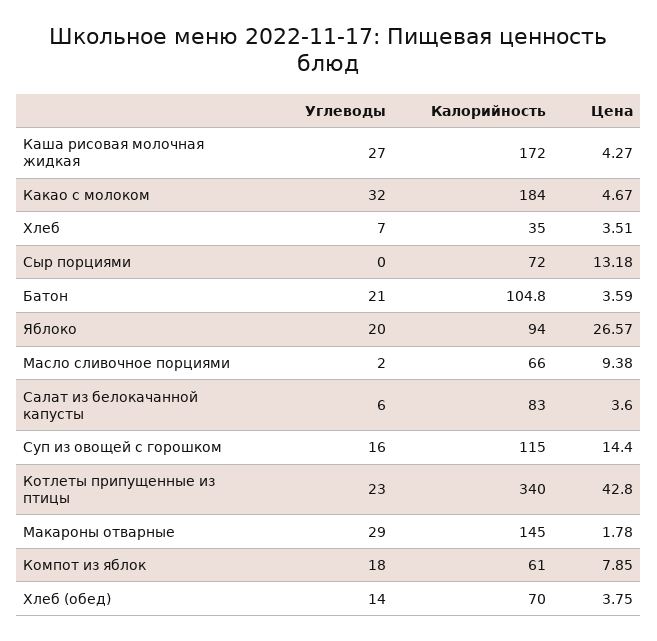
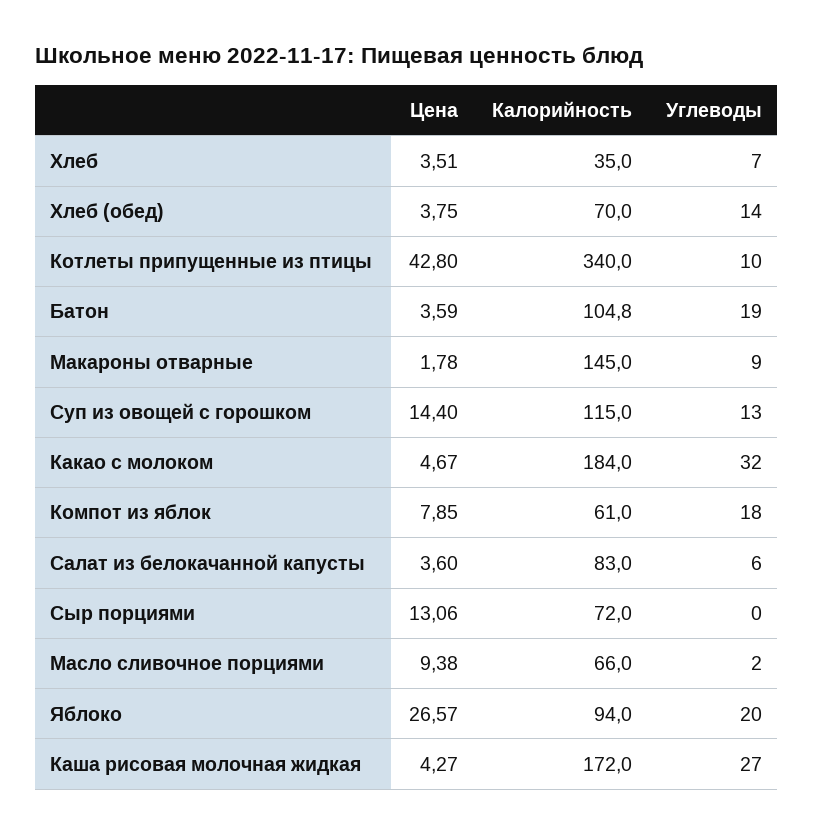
  {
    "Углеводы": {
      "Каша рисовая молочная жидкая": 27,
      "Какао с молоком": 32,
      "Хлеб": 7,
      "Сыр порциями": 0,
-     "Батон": 21,
+     "Батон": 19,
      "Яблоко": 20,
      "Масло сливочное порциями": 2,
      "Салат из белокачанной капусты": 6,
-     "Суп из овощей с горошком": 16,
+     "Суп из овощей с горошком": 13,
-     "Котлеты припущенные из птицы": 23,
+     "Котлеты припущенные из птицы": 10,
-     "Макароны отварные": 29,
+     "Макароны отварные": 9,
      "Компот из яблок": 18,
      "Хлеб (обед)": 14
    },
    "Калорийность": {
      "Каша рисовая молочная жидкая": 172,
      "Какао с молоком": 184,
      "Хлеб": 35,
      "Сыр порциями": 72,
      "Батон": 104.8,
      "Яблоко": 94,
      "Масло сливочное порциями": 66,
      "Салат из белокачанной капусты": 83,
      "Суп из овощей с горошком": 115,
      "Котлеты припущенные из птицы": 340,
      "Макароны отварные": 145,
      "Компот из яблок": 61,
      "Хлеб (обед)": 70
    },
    "Цена": {
      "Каша рисовая молочная жидкая": 4.27,
      "Какао с молоком": 4.67,
      "Хлеб": 3.51,
-     "Сыр порциями": 13.18,
+     "Сыр порциями": 13.06,
      "Батон": 3.59,
      "Яблоко": 26.57,
      "Масло сливочное порциями": 9.38,
      "Салат из белокачанной капусты": 3.6,
      "Суп из овощей с горошком": 14.4,
      "Котлеты припущенные из птицы": 42.8,
      "Макароны отварные": 1.78,
      "Компот из яблок": 7.85,
      "Хлеб (обед)": 3.75
    }
  }

